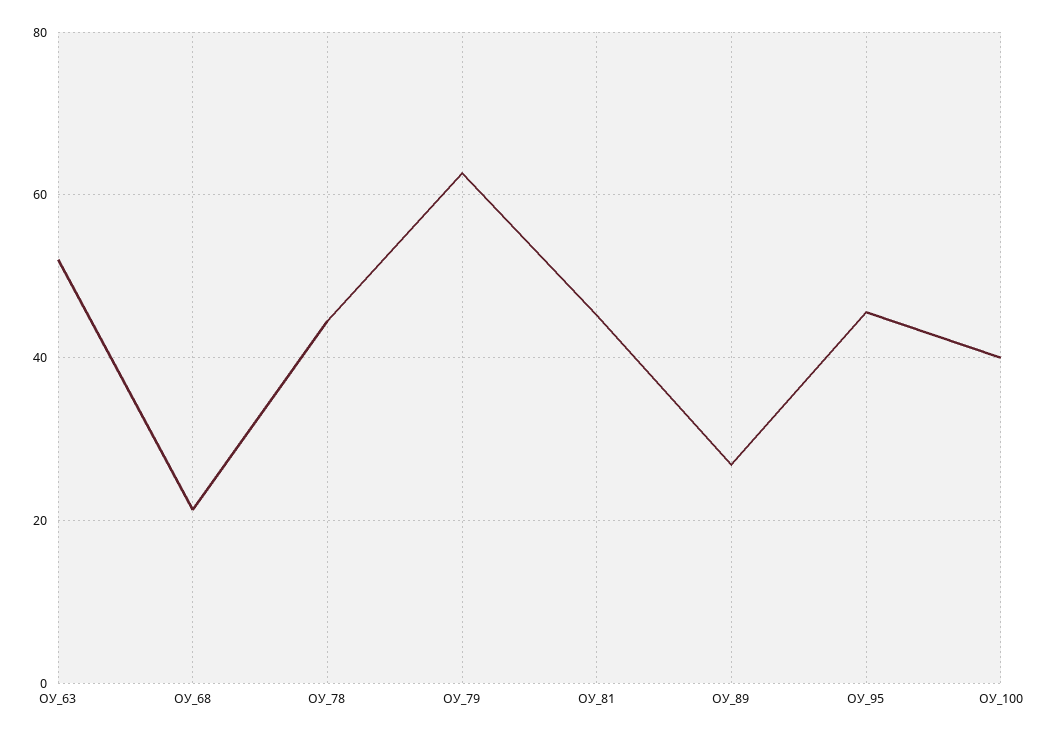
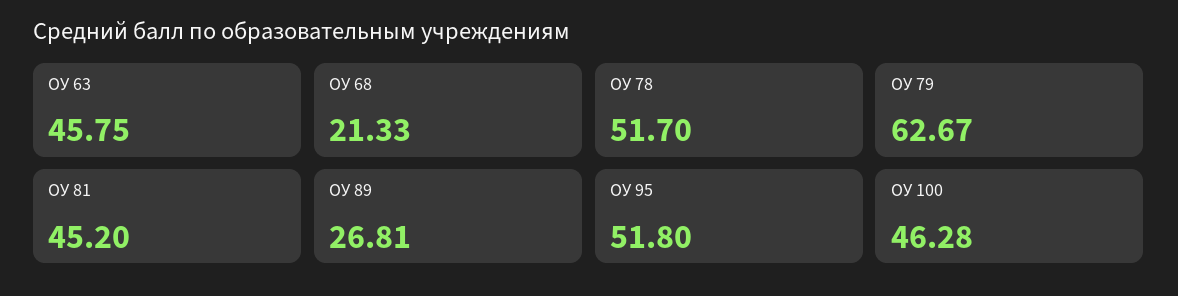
  {
-   "ОУ_63": 52,
+   "ОУ_63": 45.75,
    "ОУ_68": 21.33,
-   "ОУ_78": 44,
+   "ОУ_78": 51.7,
    "ОУ_79": 62.67,
    "ОУ_81": 45.2,
    "ОУ_89": 26.81,
-   "ОУ_95": 46,
+   "ОУ_95": 51.8,
-   "ОУ_100": 40
+   "ОУ_100": 46.28
  }

